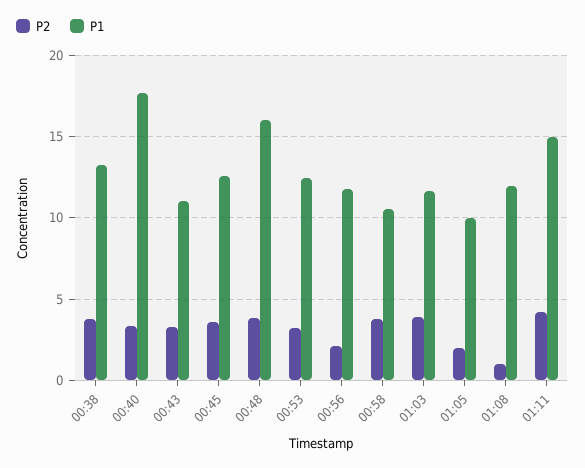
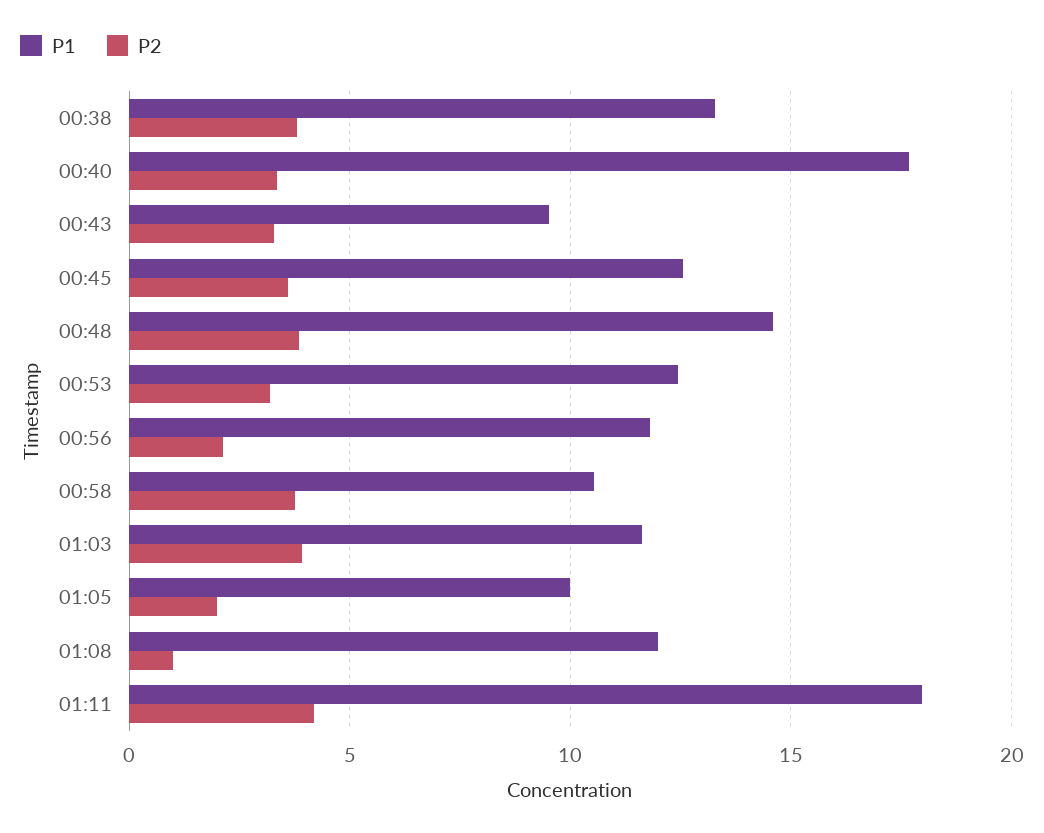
  {
    "P2": {
      "00:38": 4,
      "00:40": 3.5,
      "00:43": 3.5,
      "00:45": 3.5,
      "00:48": 4,
      "00:53": 3,
      "00:56": 2,
      "00:58": 4,
      "01:03": 4,
      "01:05": 2,
      "01:08": 1,
      "01:11": 4
    },
    "P1": {
      "00:38": 13.5,
      "00:40": 17.5,
-     "00:43": 11,
+     "00:43": 9.5,
      "00:45": 12.5,
-     "00:48": 16,
+     "00:48": 14.5,
      "00:53": 12.5,
      "00:56": 12,
      "00:58": 10.5,
      "01:03": 11.5,
      "01:05": 10,
      "01:08": 12,
-     "01:11": 15
+     "01:11": 18
    }
  }

